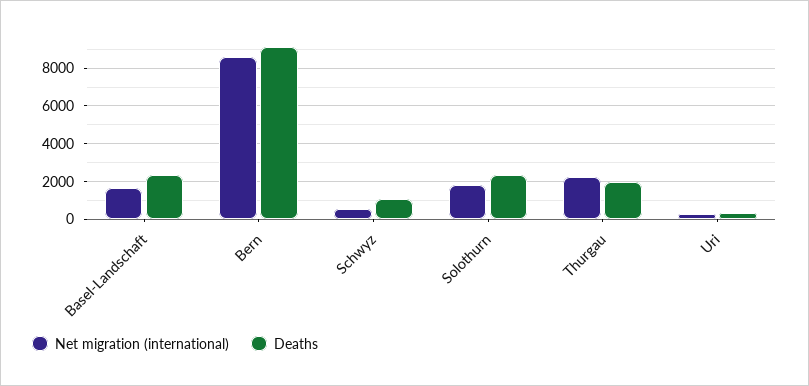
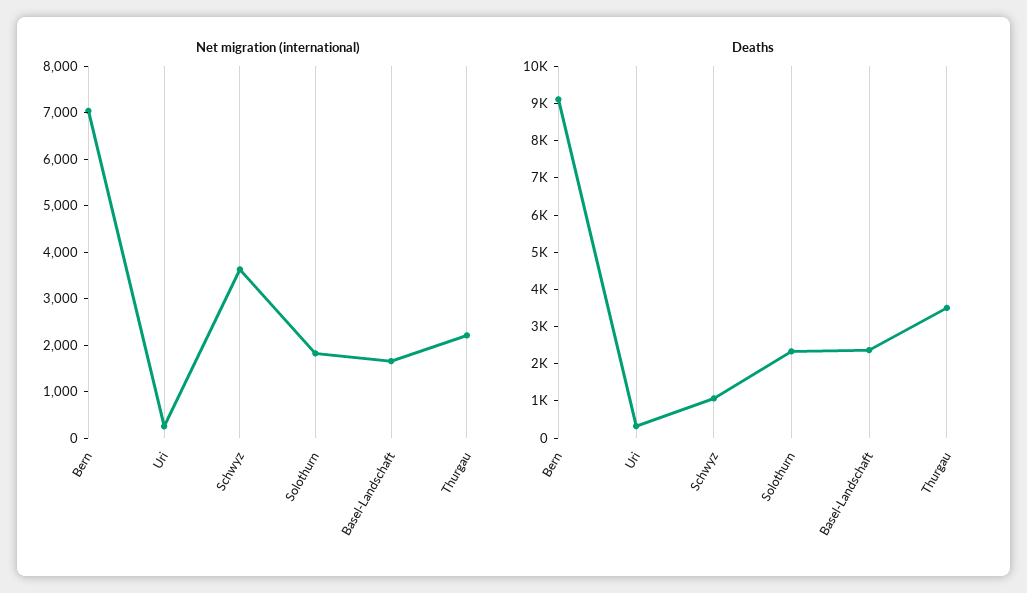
  {
    "Net migration (international)": {
      "Basel-Landschaft": 1600,
-     "Bern": 8500,
+     "Bern": 7000,
-     "Schwyz": 500,
+     "Schwyz": 3600,
      "Solothurn": 1800,
      "Thurgau": 2200,
      "Uri": 200
    },
    "Deaths": {
      "Basel-Landschaft": 2250,
      "Bern": 9000,
      "Schwyz": 1000,
      "Solothurn": 2250,
-     "Thurgau": 2000,
+     "Thurgau": 3500,
      "Uri": 250
    }
  }

